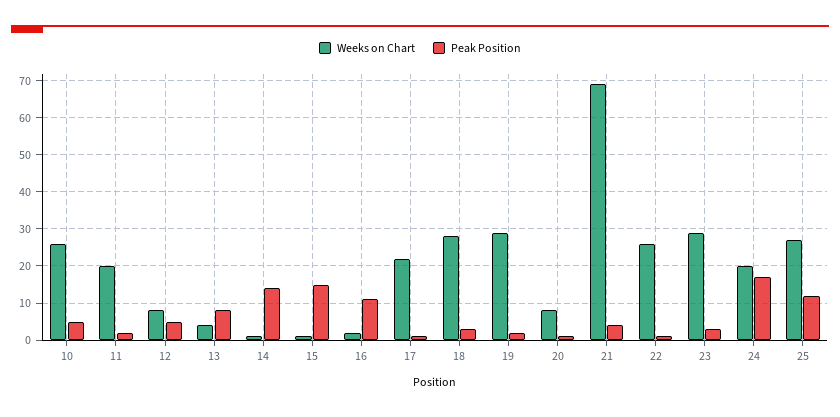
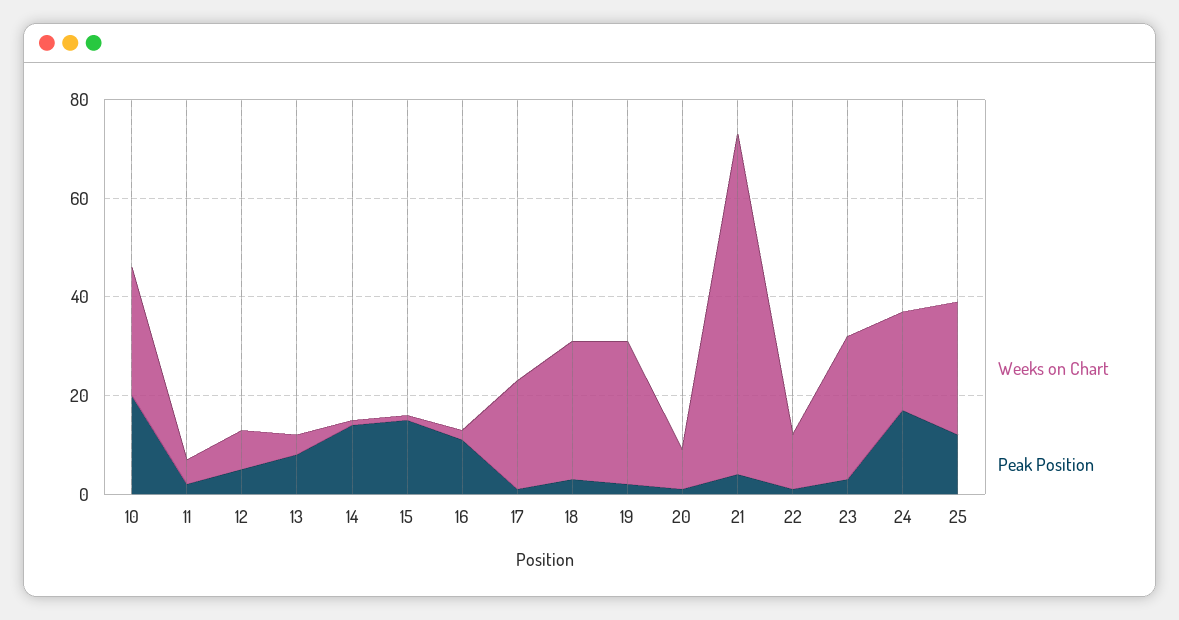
  {
    "Weeks on Chart": {
      "10": 25,
-     "11": 20,
+     "11": 5,
      "12": 10,
      "13": 5,
      "14": 0,
      "15": 0,
      "16": 0,
      "17": 20,
      "18": 30,
      "19": 30,
      "20": 10,
      "21": 70,
-     "22": 25,
+     "22": 10,
      "23": 30,
      "24": 20,
      "25": 25
    },
    "Peak Position": {
-     "10": 5,
+     "10": 20,
      "11": 0,
      "12": 5,
      "13": 10,
      "14": 15,
      "15": 15,
      "16": 10,
      "17": 0,
      "18": 5,
      "19": 0,
      "20": 0,
      "21": 5,
      "22": 0,
      "23": 5,
      "24": 15,
      "25": 10
    }
  }

